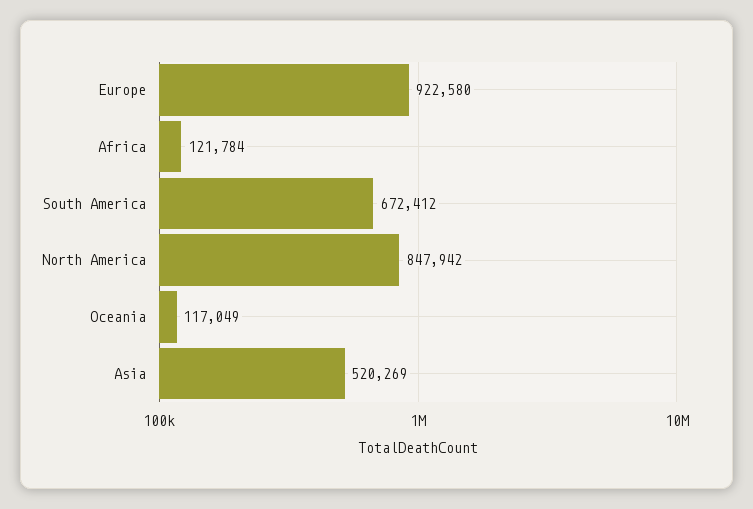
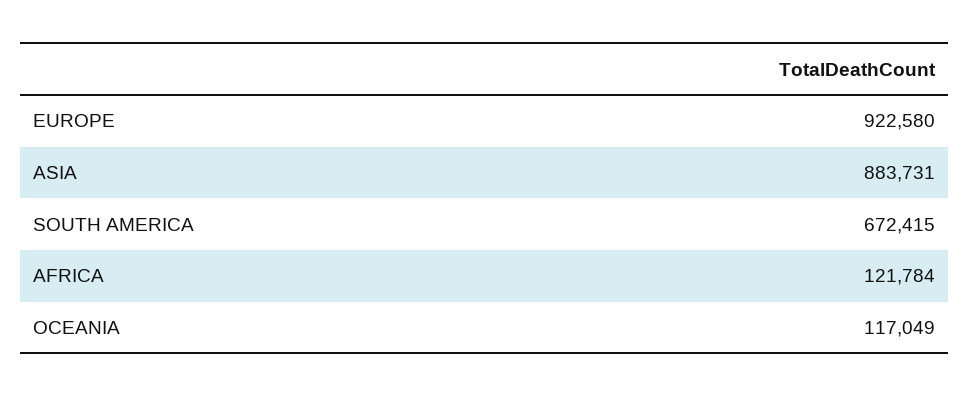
  {
    "Europe": 922580,
    "Africa": 121784,
-   "South America": 672412,
+   "South America": 672415,
-   "North America": 847942,
    "Oceania": 117049,
-   "Asia": 520269
+   "Asia": 883731
  }

